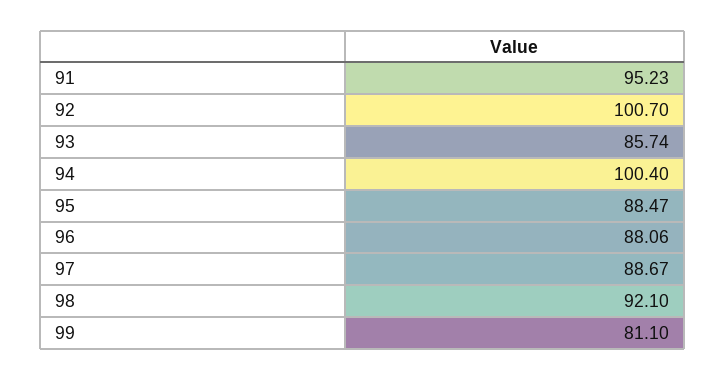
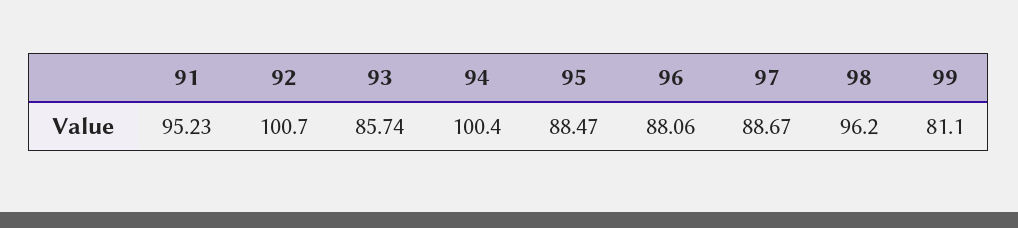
  {
    "91": 95.23,
    "92": 100.7,
    "93": 85.74,
    "94": 100.4,
    "95": 88.47,
    "96": 88.06,
    "97": 88.67,
-   "98": 92.1,
+   "98": 96.2,
    "99": 81.1
  }

